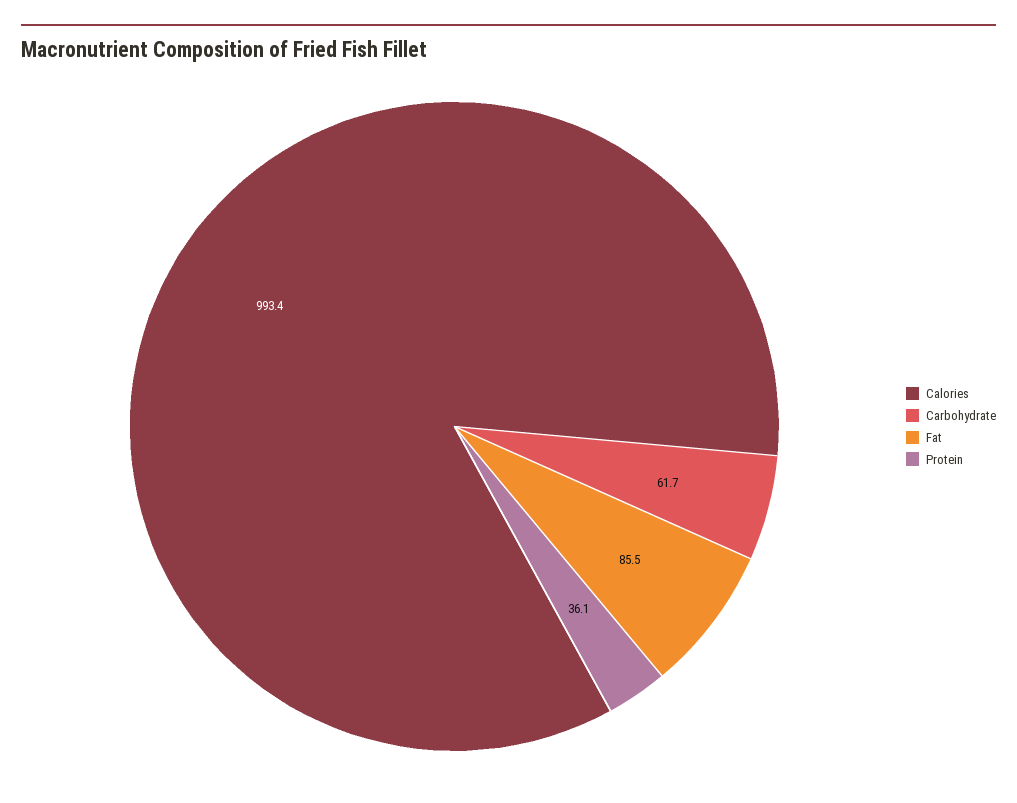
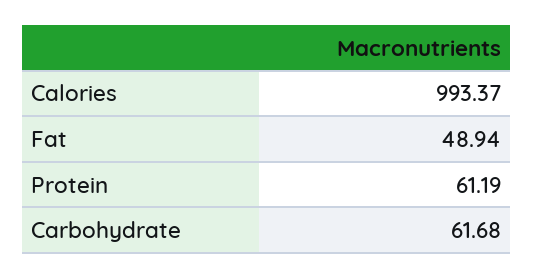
  {
    "Calories": 993.37,
    "Carbohydrate": 61.68,
-   "Fat": 85.5,
+   "Fat": 48.94,
-   "Protein": 36.1
+   "Protein": 61.19
  }

